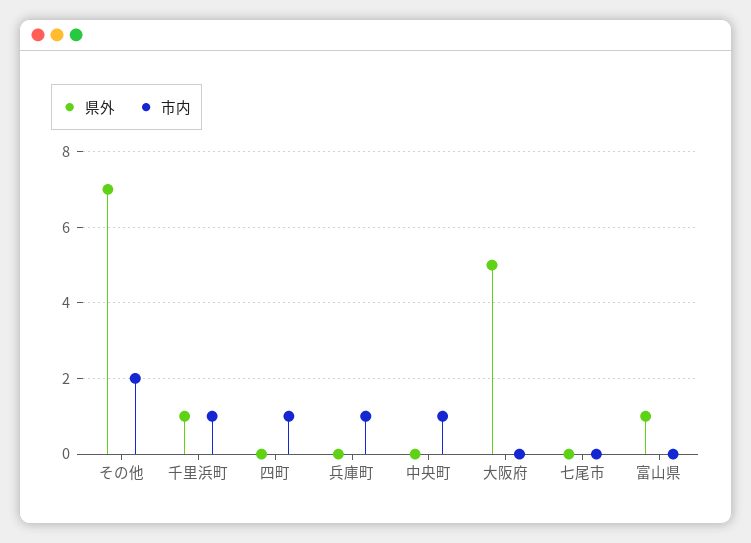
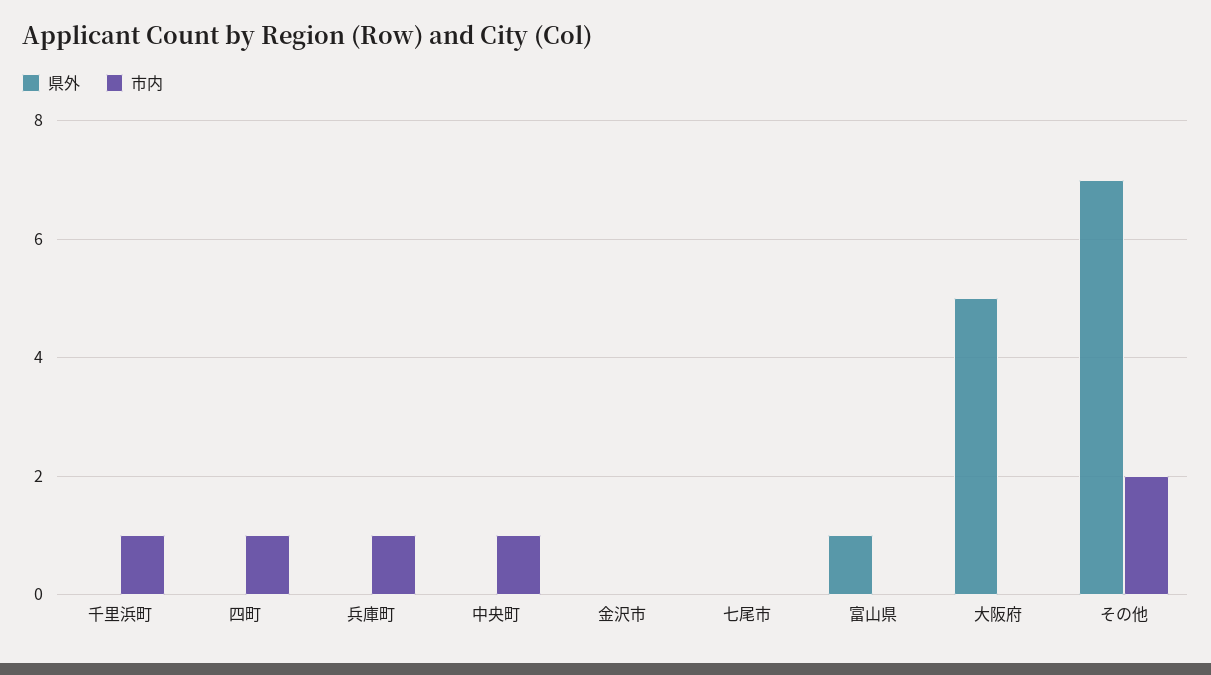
  {
    "県外": {
      "その他": 7,
-     "千里浜町": 1,
+     "千里浜町": 0,
      "四町": 0,
      "兵庫町": 0,
      "中央町": 0,
      "大阪府": 5,
      "七尾市": 0,
-     "富山県": 1
+     "富山県": 1,
+     "金沢市": 0
    },
    "市内": {
      "その他": 2,
      "千里浜町": 1,
      "四町": 1,
      "兵庫町": 1,
      "中央町": 1,
      "大阪府": 0,
      "七尾市": 0,
-     "富山県": 0
+     "富山県": 0,
+     "金沢市": 0
    }
  }

